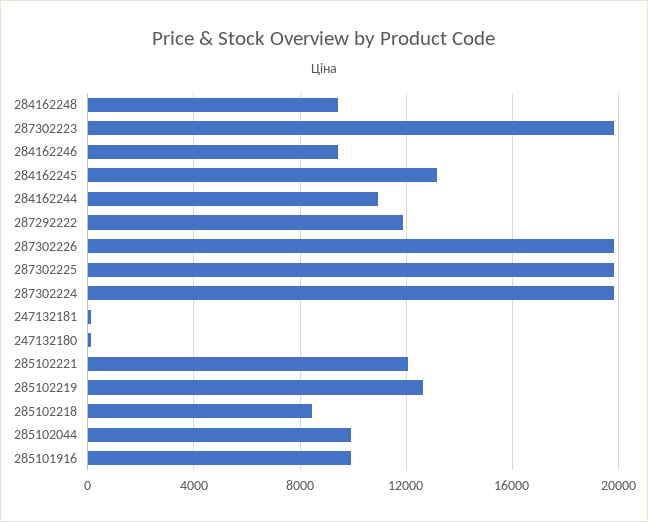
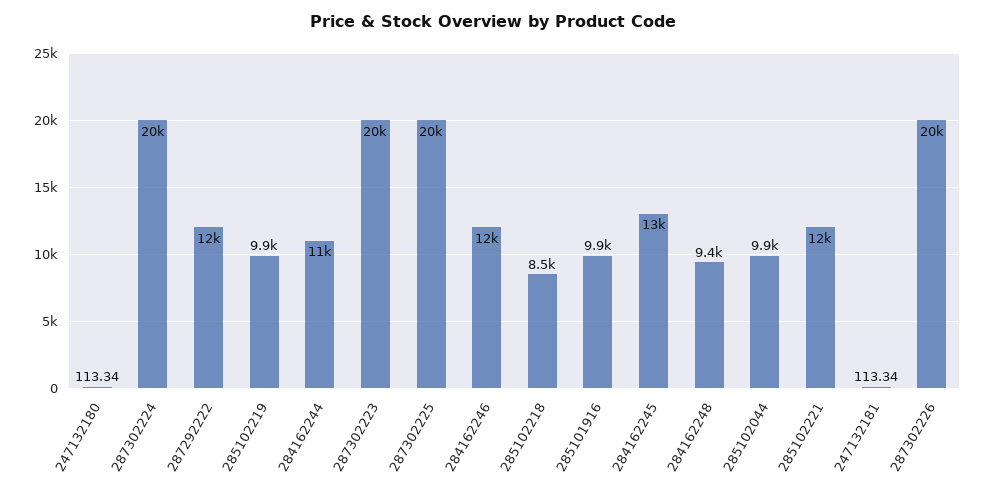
  {
    "284162248": 9400,
    "287302223": 20000,
-   "284162246": 9500,
+   "284162246": 12000,
    "284162245": 13000,
    "284162244": 11000,
    "287292222": 12000,
    "287302226": 20000,
    "287302225": 20000,
    "287302224": 20000,
    "247132181": 113.34,
    "247132180": 113.34,
    "285102221": 12000,
-   "285102219": 12500,
+   "285102219": 9900,
    "285102218": 8500,
    "285102044": 9900,
    "285101916": 9900
  }

